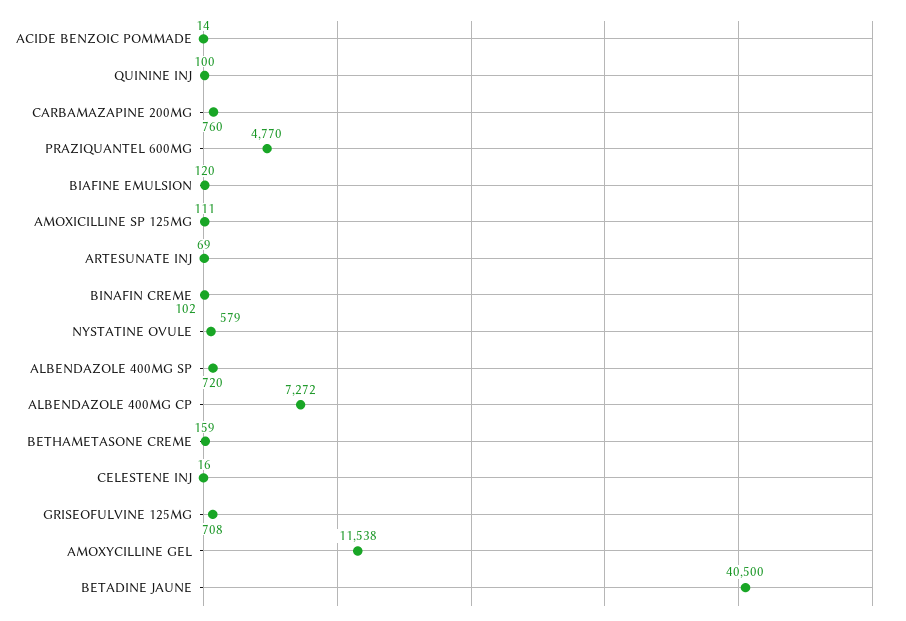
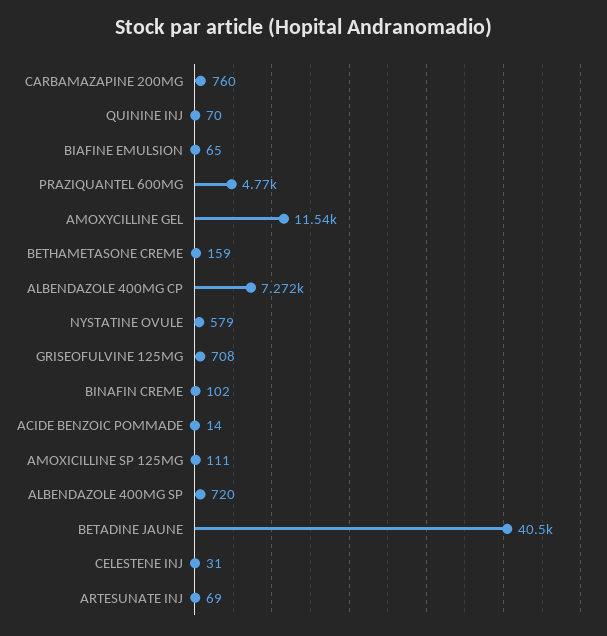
  {
    "ACIDE BENZOIC POMMADE": 14,
-   "QUININE INJ": 100,
+   "QUININE INJ": 70,
    "CARBAMAZAPINE 200MG": 760,
    "PRAZIQUANTEL 600MG": 4770,
-   "BIAFINE EMULSION": 120,
+   "BIAFINE EMULSION": 65,
    "AMOXICILLINE SP 125MG": 111,
    "ARTESUNATE INJ": 69,
    "BINAFIN CREME": 102,
    "NYSTATINE OVULE": 579,
    "ALBENDAZOLE 400MG SP": 720,
    "ALBENDAZOLE 400MG CP": 7272,
    "BETHAMETASONE CREME": 159,
-   "CELESTENE INJ": 16,
+   "CELESTENE INJ": 31,
    "GRISEOFULVINE 125MG": 708,
    "AMOXYCILLINE GEL": 11538,
    "BETADINE JAUNE": 40500
  }

